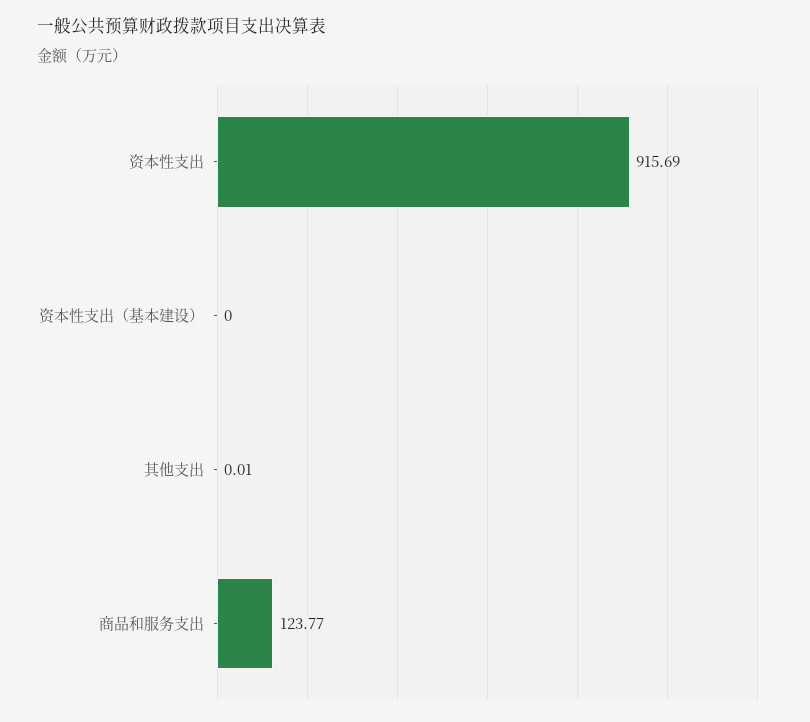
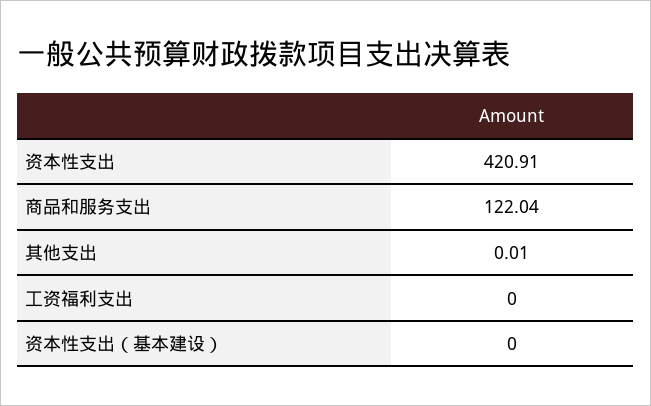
  {
-   "资本性支出": 915.69,
+   "资本性支出": 420.91,
    "资本性支出（基本建设）": 0,
    "其他支出": 0.01,
-   "商品和服务支出": 123.77
+   "商品和服务支出": 122.04,
+   "工资福利支出": 0
  }

